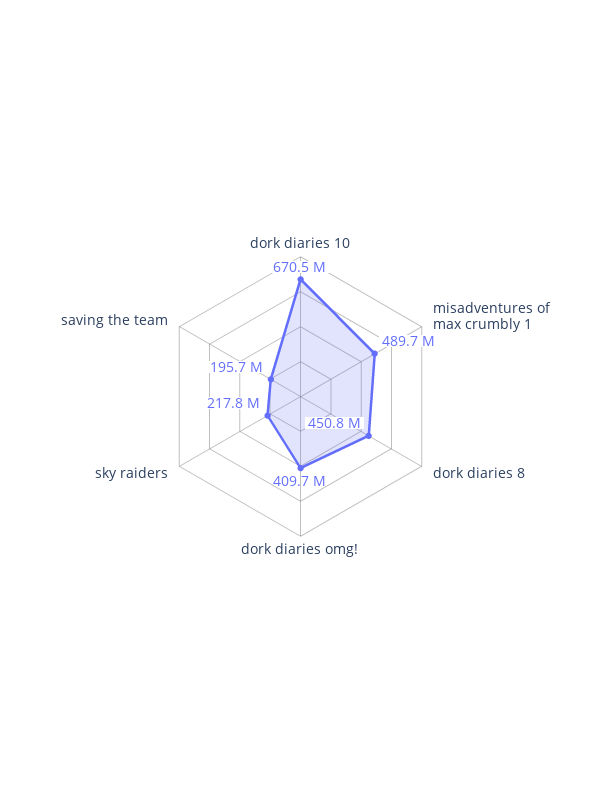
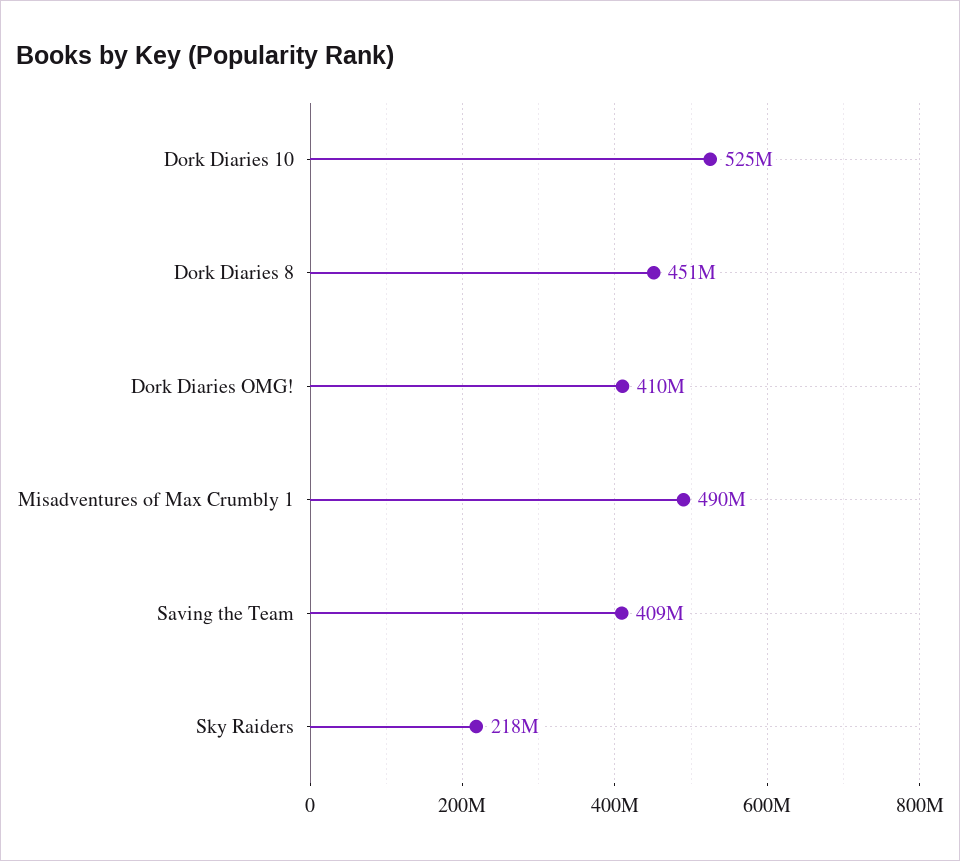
  {
-   "dork diaries 10": 670500000,
+   "dork diaries 10": 525000000,
    "misadventures of max crumbly 1": 489700000,
    "dork diaries 8": 450800000,
    "dork diaries omg!": 409700000,
    "sky raiders": 217800000,
-   "saving the team": 195700000
+   "saving the team": 409000000
  }

